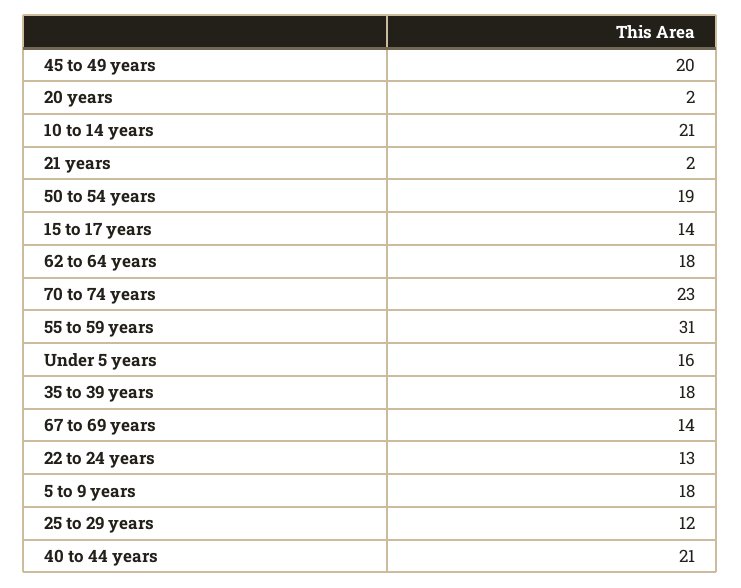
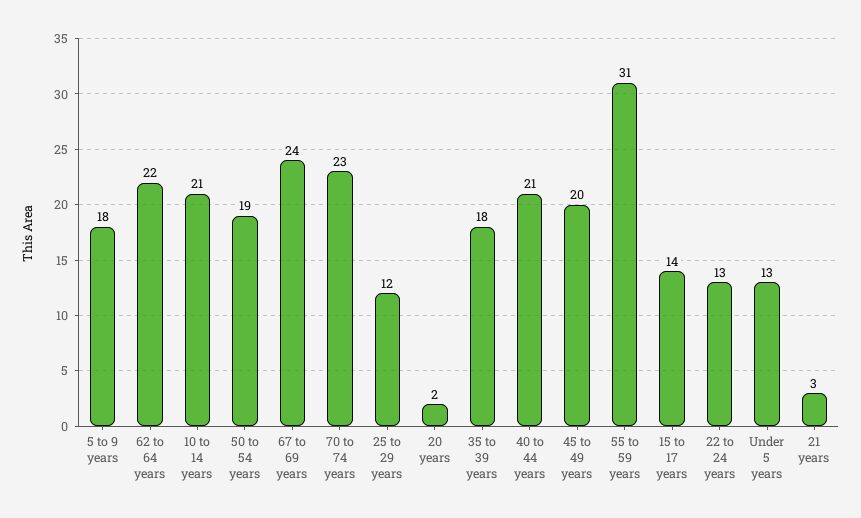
  {
    "45 to 49 years": 20,
    "20 years": 2,
    "10 to 14 years": 21,
-   "21 years": 2,
+   "21 years": 3,
    "50 to 54 years": 19,
    "15 to 17 years": 14,
-   "62 to 64 years": 18,
+   "62 to 64 years": 22,
    "70 to 74 years": 23,
    "55 to 59 years": 31,
-   "Under 5 years": 16,
+   "Under 5 years": 13,
    "35 to 39 years": 18,
-   "67 to 69 years": 14,
+   "67 to 69 years": 24,
    "22 to 24 years": 13,
    "5 to 9 years": 18,
    "25 to 29 years": 12,
    "40 to 44 years": 21
  }

